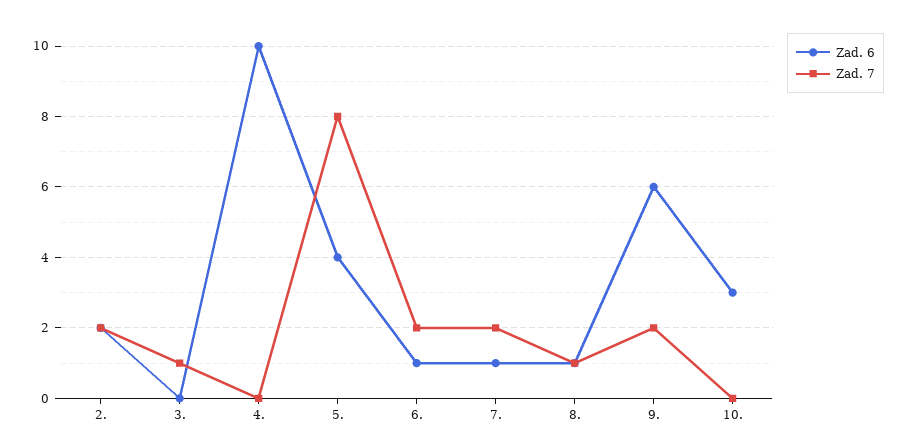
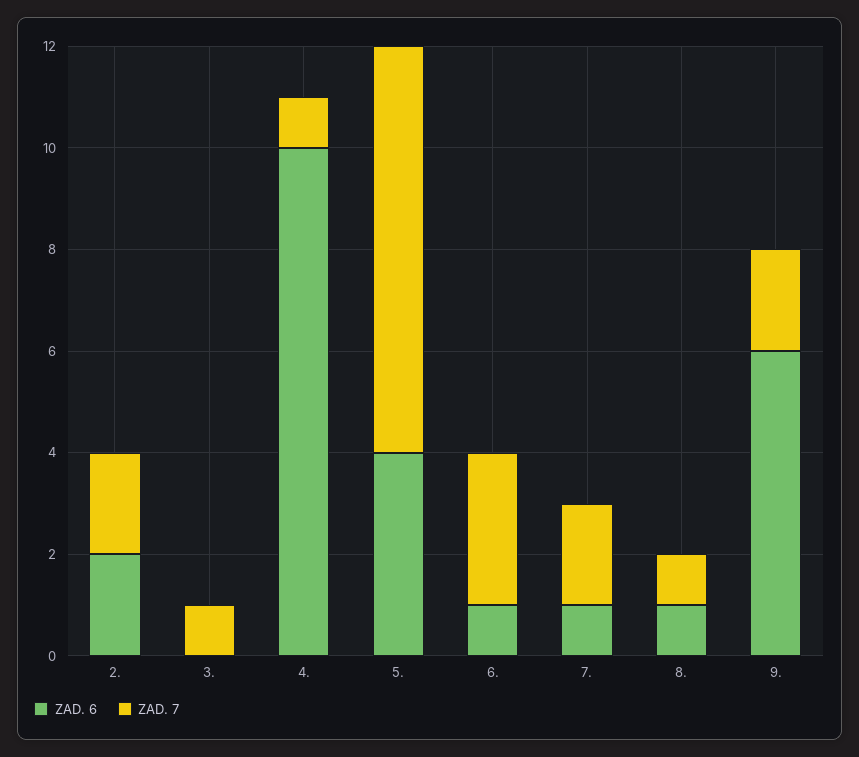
  {
    "Zad. 6": {
      "2.": 2,
      "3.": 0,
      "4.": 10,
      "5.": 4,
      "6.": 1,
      "7.": 1,
      "8.": 1,
-     "9.": 6,
+     "9.": 6
-     "10.": 3
    },
    "Zad. 7": {
      "2.": 2,
      "3.": 1,
-     "4.": 0,
+     "4.": 1,
      "5.": 8,
-     "6.": 2,
+     "6.": 3,
      "7.": 2,
      "8.": 1,
-     "9.": 2,
+     "9.": 2
-     "10.": 0
    }
  }

